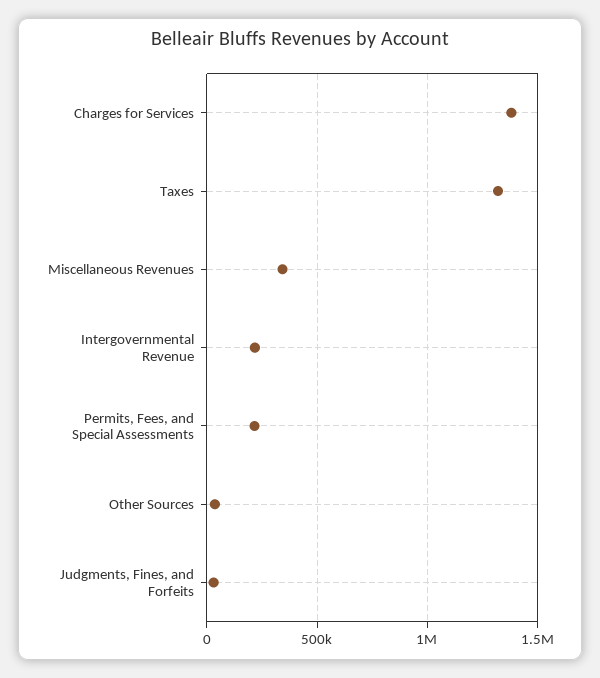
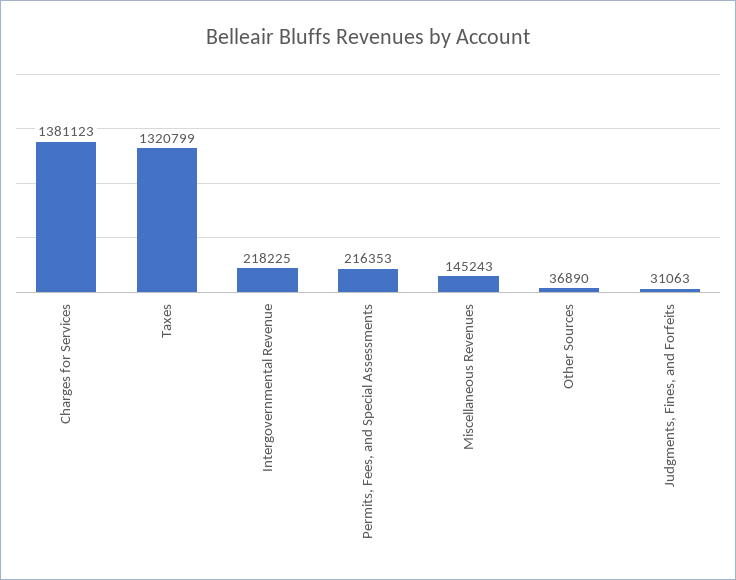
  {
    "Charges for Services": 1381123,
    "Taxes": 1320799,
-   "Miscellaneous Revenues": 350000,
+   "Miscellaneous Revenues": 145243,
    "Intergovernmental Revenue": 218225,
    "Permits, Fees, and Special Assessments": 216353,
    "Other Sources": 36890,
    "Judgments, Fines, and Forfeits": 31063
  }

